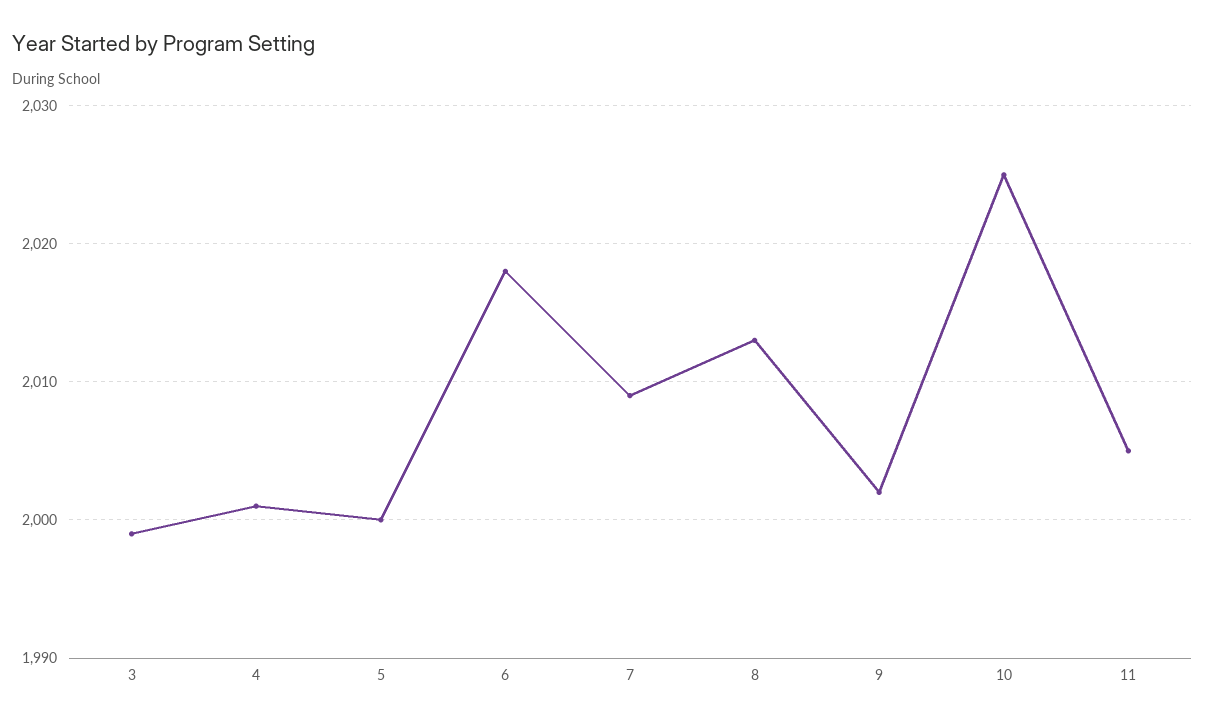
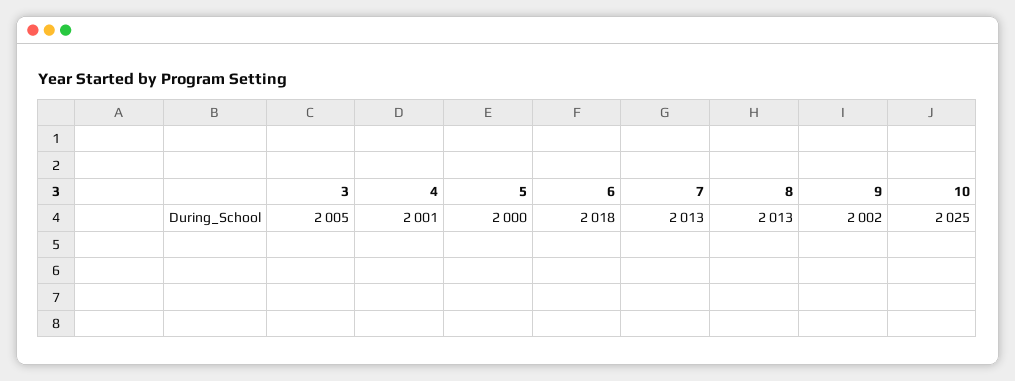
  {
-   "3": 1999,
+   "3": 2005,
    "4": 2001,
    "5": 2000,
    "6": 2018,
-   "7": 2009,
+   "7": 2013,
    "8": 2013,
    "9": 2002,
-   "10": 2025,
+   "10": 2025
-   "11": 2005
  }

